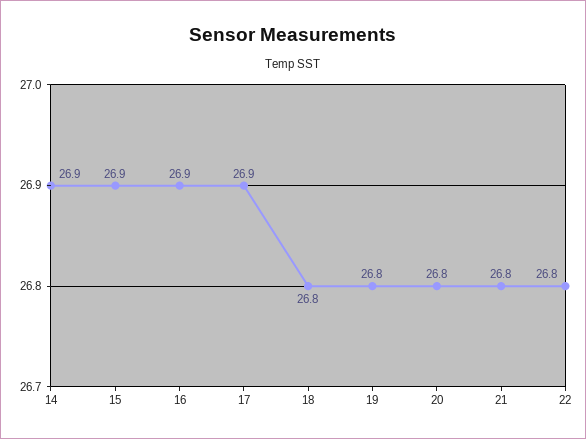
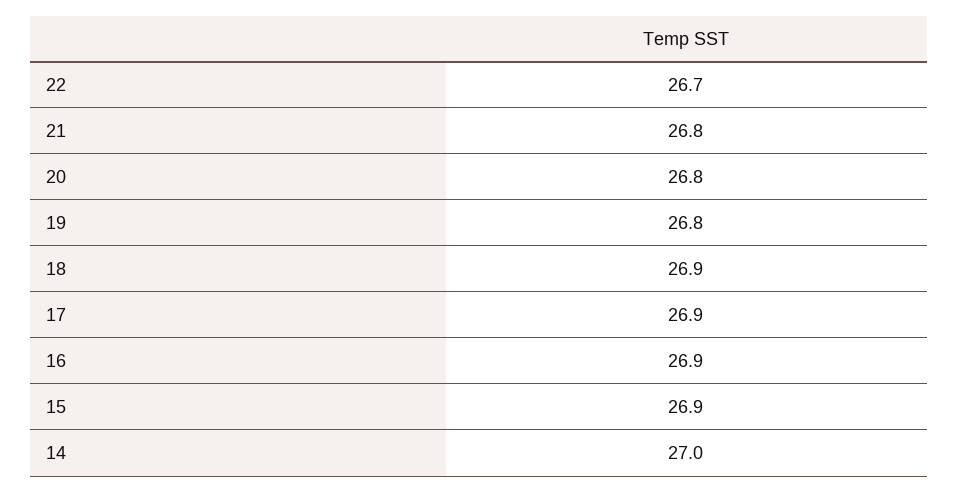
  {
-   "14": 26.9,
+   "14": 27,
    "15": 26.9,
    "16": 26.9,
    "17": 26.9,
-   "18": 26.8,
+   "18": 26.9,
    "19": 26.8,
    "20": 26.8,
    "21": 26.8,
-   "22": 26.8
+   "22": 26.7
  }

